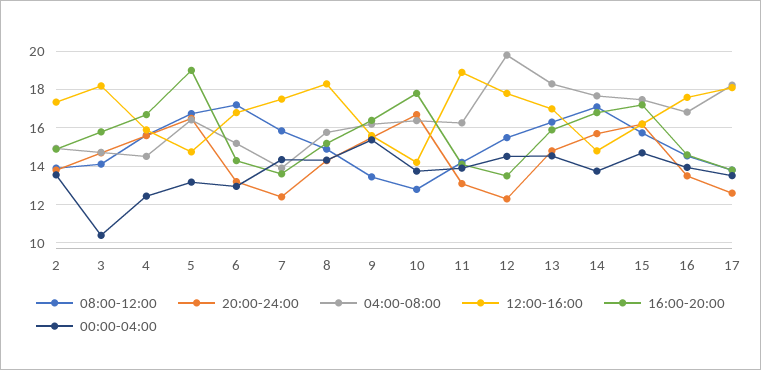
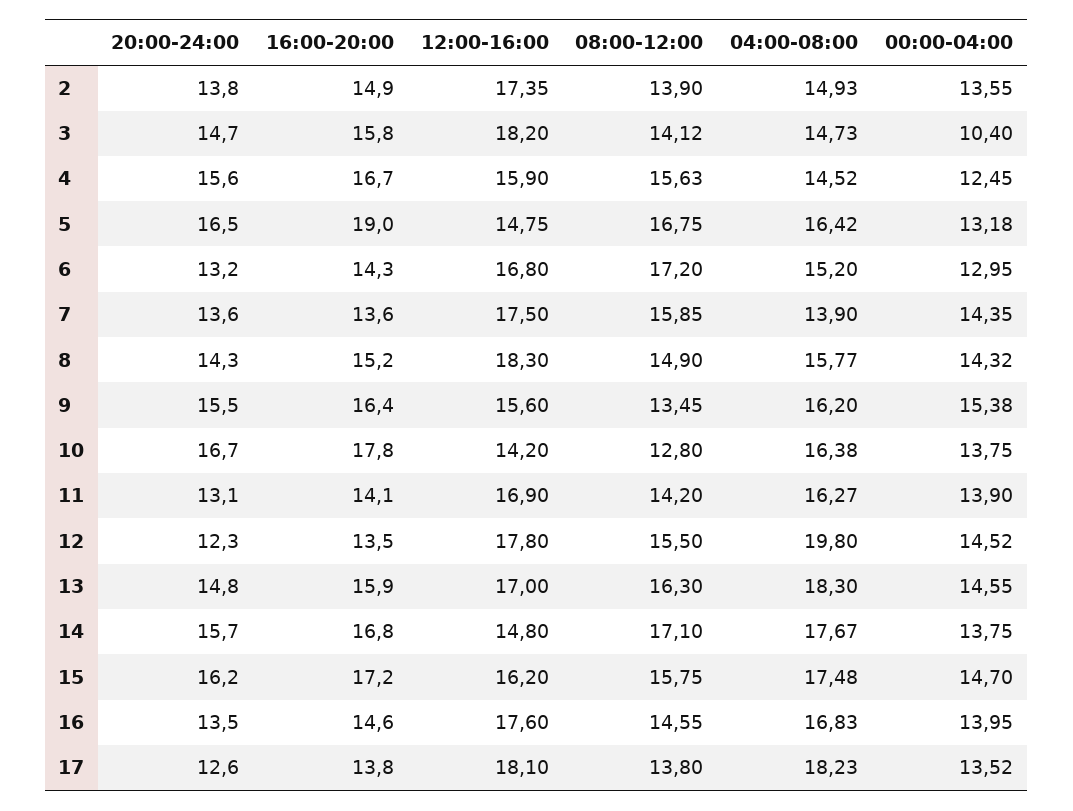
  {
    "08:00-12:00": {
      "2": 13.9,
      "3": 14.12,
      "4": 15.63,
      "5": 16.75,
      "6": 17.2,
      "7": 15.85,
      "8": 14.9,
      "9": 13.45,
      "10": 12.8,
      "11": 14.2,
      "12": 15.5,
      "13": 16.3,
      "14": 17.1,
      "15": 15.75,
      "16": 14.55,
      "17": 13.8
    },
    "20:00-24:00": {
      "2": 13.8,
      "3": 14.7,
      "4": 15.6,
      "5": 16.5,
      "6": 13.2,
-     "7": 12.5,
+     "7": 13.6,
      "8": 14.3,
      "9": 15.5,
      "10": 16.7,
      "11": 13.1,
      "12": 12.3,
      "13": 14.8,
      "14": 15.7,
      "15": 16.2,
      "16": 13.5,
      "17": 12.6
    },
    "04:00-08:00": {
      "2": 14.93,
      "3": 14.73,
      "4": 14.52,
      "5": 16.42,
      "6": 15.2,
      "7": 13.9,
      "8": 15.77,
      "9": 16.2,
      "10": 16.38,
      "11": 16.27,
      "12": 19.8,
      "13": 18.3,
      "14": 17.67,
      "15": 17.48,
      "16": 16.83,
      "17": 18.23
    },
    "12:00-16:00": {
      "2": 17.35,
      "3": 18.2,
      "4": 15.9,
      "5": 14.75,
      "6": 16.8,
      "7": 17.5,
      "8": 18.3,
      "9": 15.6,
      "10": 14.2,
-     "11": 19,
+     "11": 16.9,
      "12": 17.8,
      "13": 17,
      "14": 14.8,
      "15": 16.2,
      "16": 17.6,
      "17": 18.1
    },
    "16:00-20:00": {
      "2": 14.9,
      "3": 15.8,
      "4": 16.7,
      "5": 19,
      "6": 14.3,
      "7": 13.6,
      "8": 15.2,
      "9": 16.4,
      "10": 17.8,
      "11": 14.1,
      "12": 13.5,
      "13": 15.9,
      "14": 16.8,
      "15": 17.2,
      "16": 14.6,
      "17": 13.8
    },
    "00:00-04:00": {
      "2": 13.55,
      "3": 10.4,
      "4": 12.45,
      "5": 13.18,
      "6": 12.95,
      "7": 14.35,
      "8": 14.32,
      "9": 15.38,
      "10": 13.75,
      "11": 13.9,
      "12": 14.52,
      "13": 14.55,
      "14": 13.75,
      "15": 14.7,
      "16": 13.95,
      "17": 13.52
    }
  }

